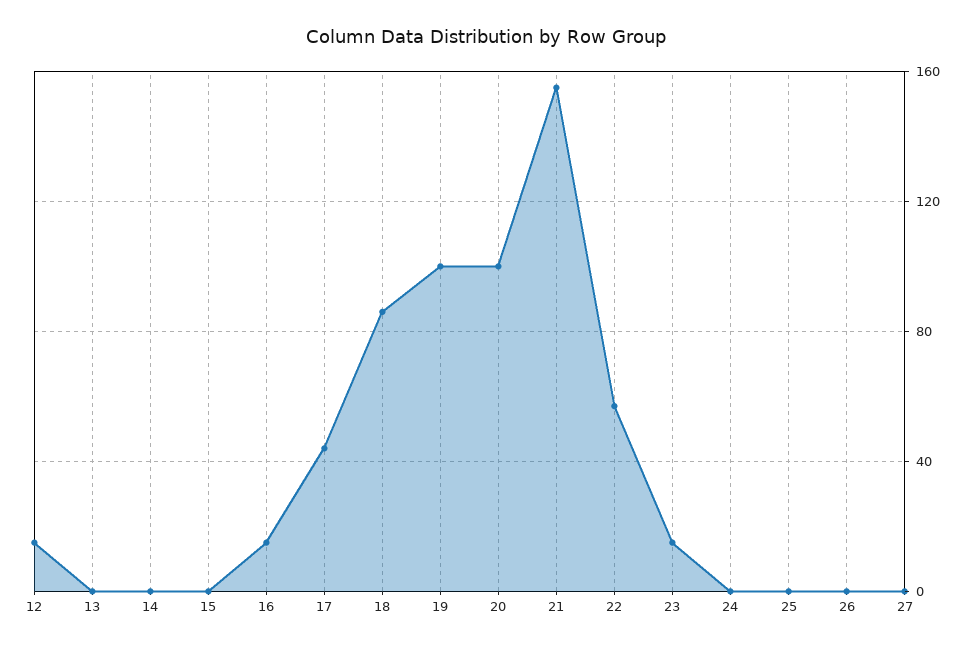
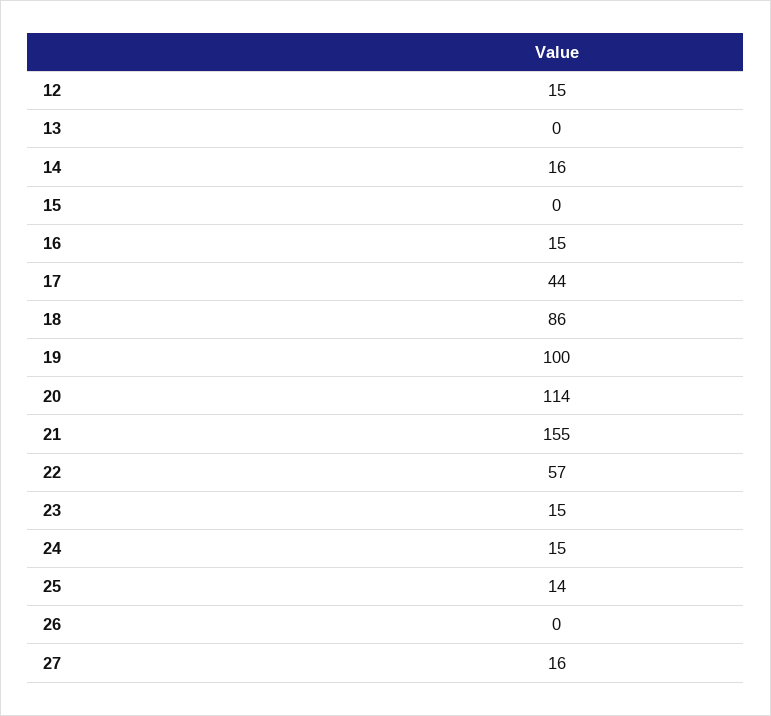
  {
    "12": 15,
    "13": 0,
-   "14": 0,
+   "14": 16,
    "15": 0,
    "16": 15,
    "17": 44,
    "18": 86,
    "19": 100,
-   "20": 100,
+   "20": 114,
    "21": 155,
    "22": 57,
    "23": 15,
-   "24": 0,
+   "24": 15,
-   "25": 0,
+   "25": 14,
    "26": 0,
-   "27": 0
+   "27": 16
  }

